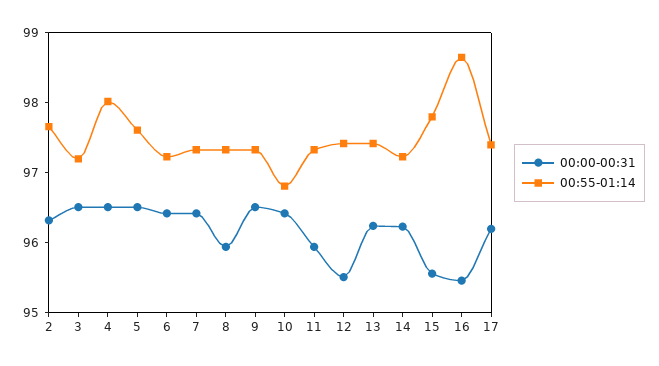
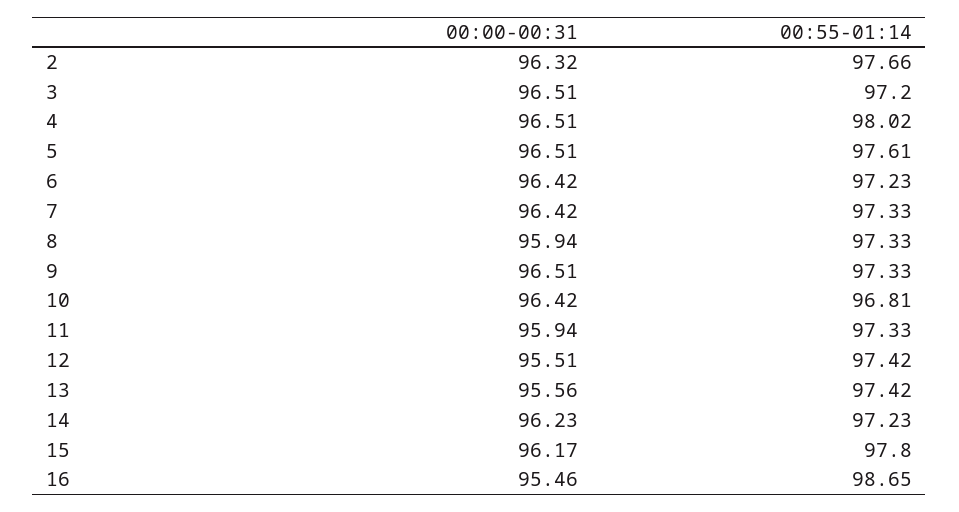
  {
    "00:00-00:31": {
      "2": 96.32,
      "3": 96.51,
      "4": 96.51,
      "5": 96.51,
      "6": 96.42,
      "7": 96.42,
      "8": 95.94,
      "9": 96.51,
      "10": 96.42,
      "11": 95.94,
      "12": 95.51,
-     "13": 96.2,
+     "13": 95.56,
      "14": 96.23,
-     "15": 95.6,
+     "15": 96.17,
-     "16": 95.46,
+     "16": 95.46
-     "17": 96.2
    },
    "00:55-01:14": {
      "2": 97.66,
      "3": 97.2,
      "4": 98.02,
      "5": 97.61,
      "6": 97.23,
      "7": 97.33,
      "8": 97.33,
      "9": 97.33,
      "10": 96.81,
      "11": 97.33,
      "12": 97.42,
      "13": 97.42,
      "14": 97.23,
      "15": 97.8,
-     "16": 98.65,
+     "16": 98.65
-     "17": 97.4
    }
  }

